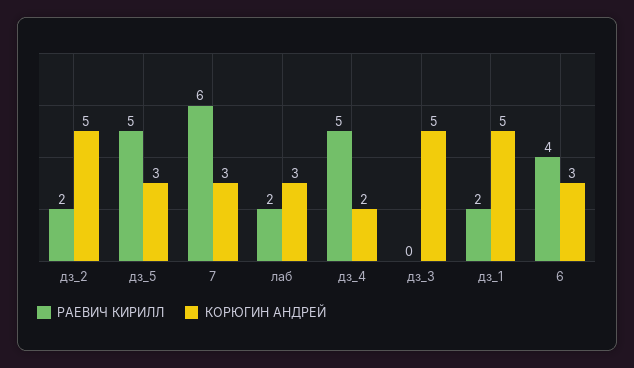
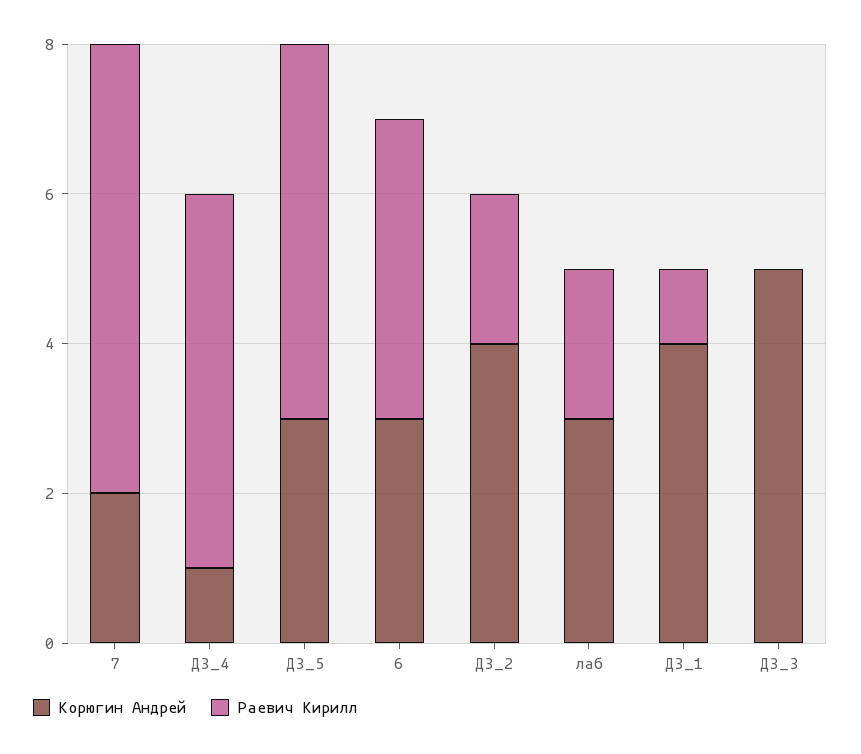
  {
    "РАЕВИЧ КИРИЛЛ": {
      "дз_2": 2,
      "дз_5": 5,
      "7": 6,
      "лаб": 2,
      "дз_4": 5,
      "дз_3": 0,
-     "дз_1": 2,
+     "дз_1": 1,
      "6": 4
    },
    "КОРЮГИН АНДРЕЙ": {
-     "дз_2": 5,
+     "дз_2": 4,
      "дз_5": 3,
-     "7": 3,
+     "7": 2,
      "лаб": 3,
-     "дз_4": 2,
+     "дз_4": 1,
      "дз_3": 5,
-     "дз_1": 5,
+     "дз_1": 4,
      "6": 3
    }
  }

